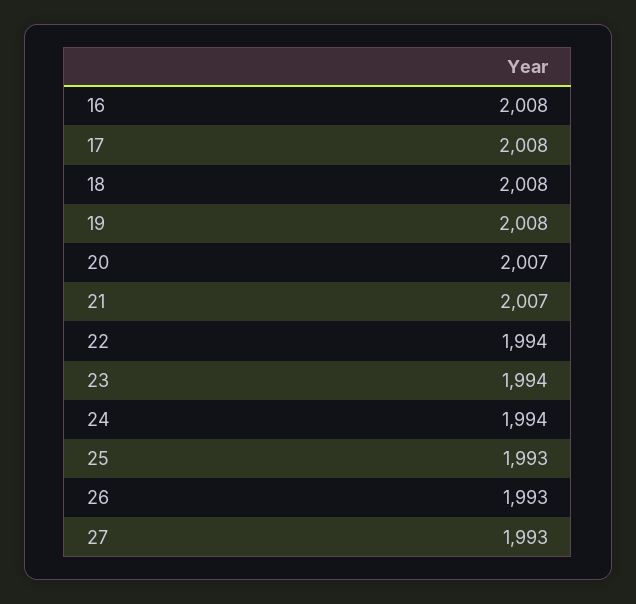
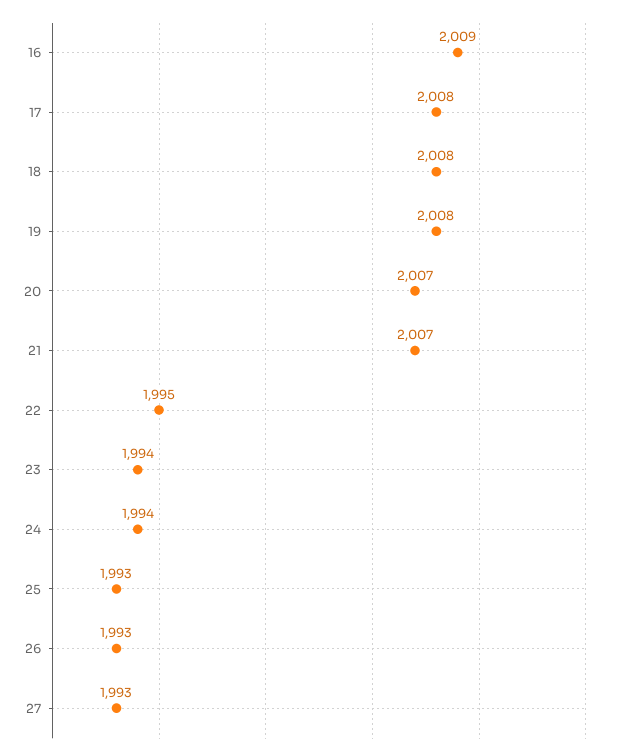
  {
-   "16": 2008,
+   "16": 2009,
    "17": 2008,
    "18": 2008,
    "19": 2008,
    "20": 2007,
    "21": 2007,
-   "22": 1994,
+   "22": 1995,
    "23": 1994,
    "24": 1994,
    "25": 1993,
    "26": 1993,
    "27": 1993
  }

